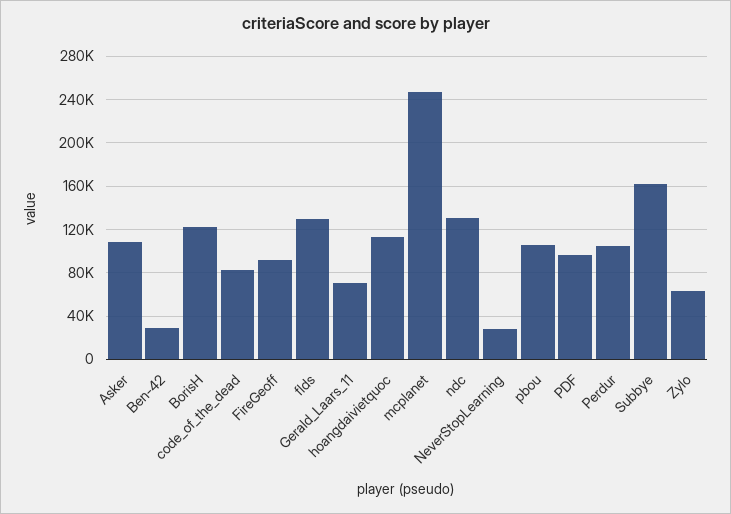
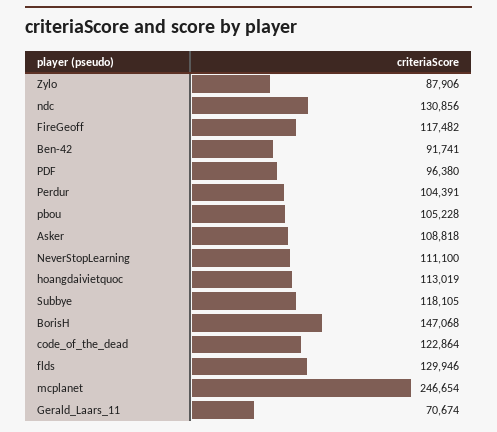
  {
    "Asker": 108818,
-   "Ben-42": 30000,
+   "Ben-42": 91741,
-   "BorisH": 120000,
+   "BorisH": 147068,
-   "code_of_the_dead": 80000,
+   "code_of_the_dead": 122864,
-   "FireGeoff": 90000,
+   "FireGeoff": 117482,
    "flds": 129946,
    "Gerald_Laars_11": 70674,
    "hoangdaivietquoc": 113019,
    "mcplanet": 246654,
    "ndc": 130856,
-   "NeverStopLearning": 30000,
+   "NeverStopLearning": 111100,
    "pbou": 105228,
    "PDF": 96380,
    "Perdur": 104391,
-   "Subbye": 160000,
+   "Subbye": 118105,
-   "Zylo": 60000
+   "Zylo": 87906
  }

